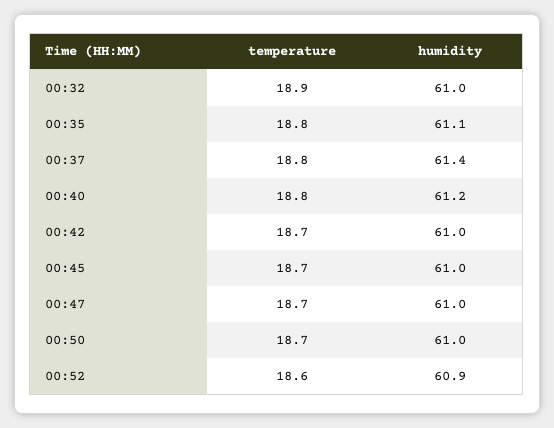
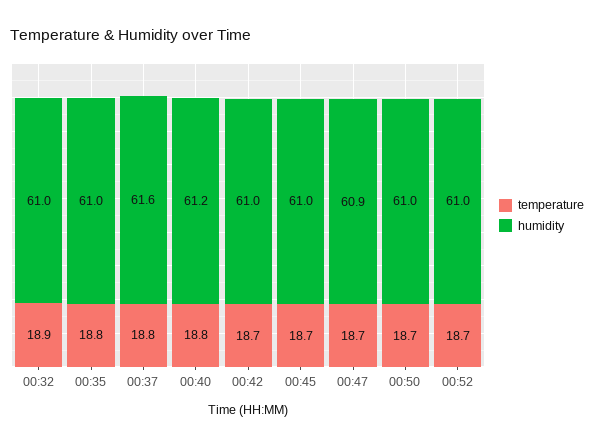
  {
    "temperature": {
      "00:32": 18.9,
      "00:35": 18.8,
      "00:37": 18.8,
      "00:40": 18.8,
      "00:42": 18.7,
      "00:45": 18.7,
      "00:47": 18.7,
      "00:50": 18.7,
-     "00:52": 18.6
+     "00:52": 18.7
    },
    "humidity": {
      "00:32": 61,
-     "00:35": 61.1,
+     "00:35": 61,
-     "00:37": 61.4,
+     "00:37": 61.6,
      "00:40": 61.2,
      "00:42": 61,
      "00:45": 61,
-     "00:47": 61,
+     "00:47": 60.9,
      "00:50": 61,
-     "00:52": 60.9
+     "00:52": 61
    }
  }

